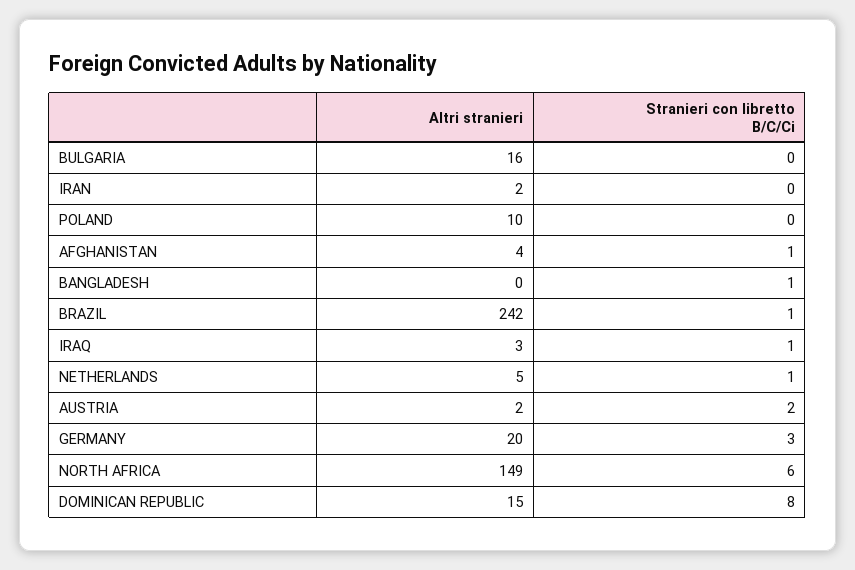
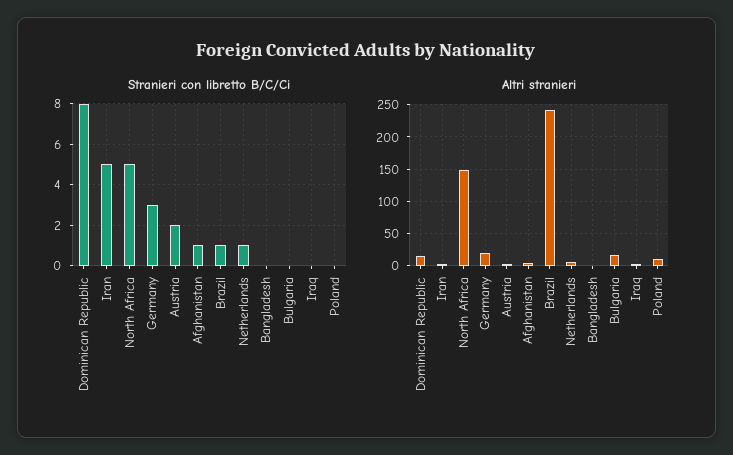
  {
    "Altri stranieri": {
      "BULGARIA": 16,
      "IRAN": 2,
      "POLAND": 10,
      "AFGHANISTAN": 4,
      "BANGLADESH": 0,
      "BRAZIL": 242,
      "IRAQ": 3,
      "NETHERLANDS": 5,
      "AUSTRIA": 2,
      "GERMANY": 20,
      "NORTH AFRICA": 149,
      "DOMINICAN REPUBLIC": 15
    },
    "Stranieri con libretto B/C/Ci": {
      "BULGARIA": 0,
-     "IRAN": 0,
+     "IRAN": 5,
      "POLAND": 0,
      "AFGHANISTAN": 1,
-     "BANGLADESH": 1,
+     "BANGLADESH": 0,
      "BRAZIL": 1,
-     "IRAQ": 1,
+     "IRAQ": 0,
      "NETHERLANDS": 1,
      "AUSTRIA": 2,
      "GERMANY": 3,
-     "NORTH AFRICA": 6,
+     "NORTH AFRICA": 5,
      "DOMINICAN REPUBLIC": 8
    }
  }

